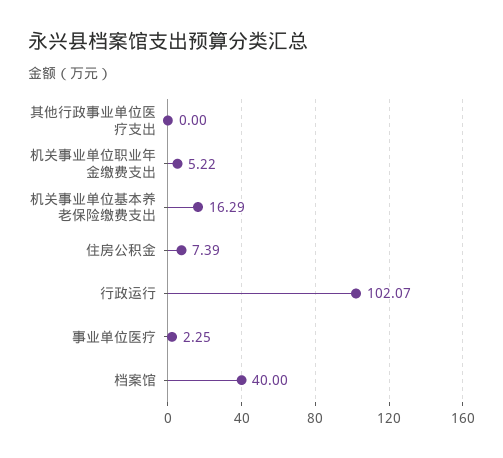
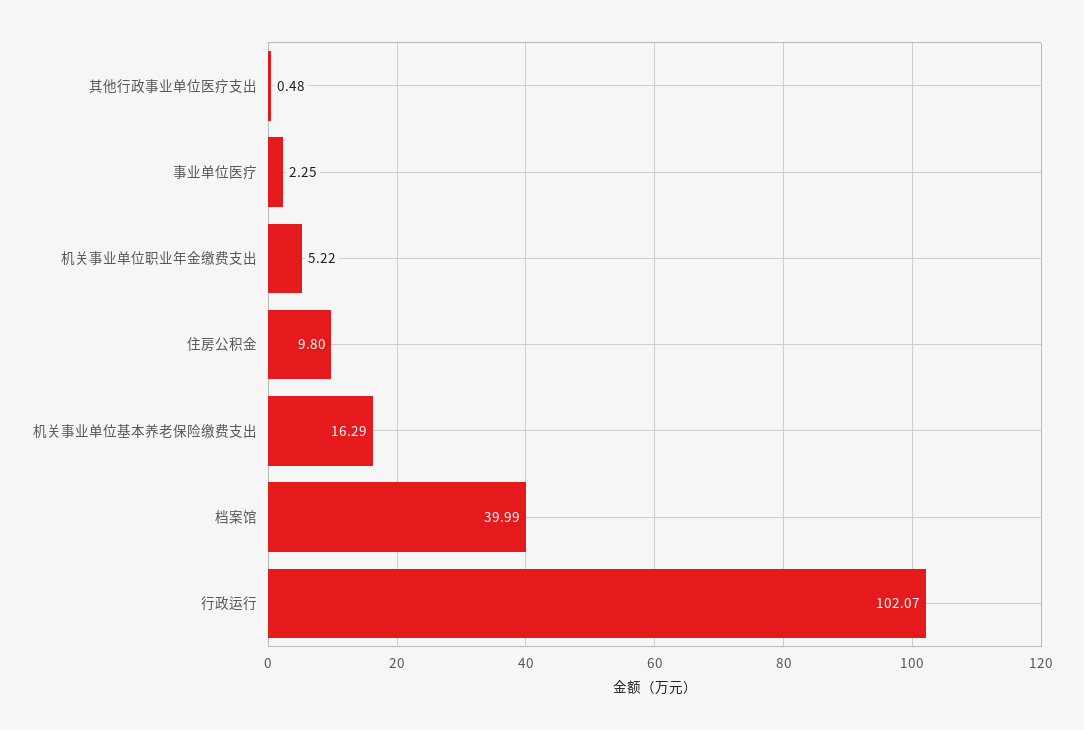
  {
-   "其他行政事业单位医疗支出": 0,
+   "其他行政事业单位医疗支出": 0.48,
    "机关事业单位职业年金缴费支出": 5.22,
    "机关事业单位基本养老保险缴费支出": 16.29,
-   "住房公积金": 7.39,
+   "住房公积金": 9.8,
    "行政运行": 102.07,
    "事业单位医疗": 2.25,
-   "档案馆": 40
+   "档案馆": 39.99
  }

